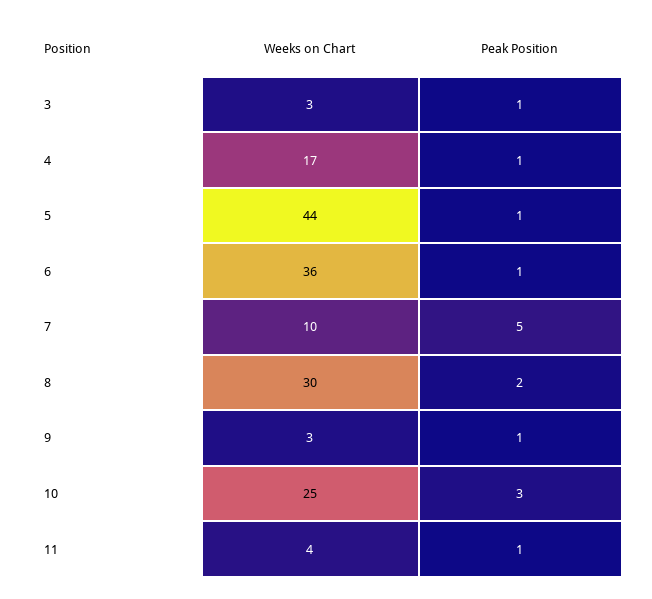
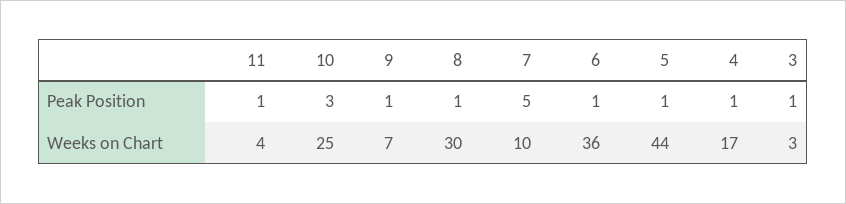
  {
    "Weeks on Chart": {
      "3": 3,
      "4": 17,
      "5": 44,
      "6": 36,
      "7": 10,
      "8": 30,
-     "9": 3,
+     "9": 7,
      "10": 25,
      "11": 4
    },
    "Peak Position": {
      "3": 1,
      "4": 1,
      "5": 1,
      "6": 1,
      "7": 5,
-     "8": 2,
+     "8": 1,
      "9": 1,
      "10": 3,
      "11": 1
    }
  }

